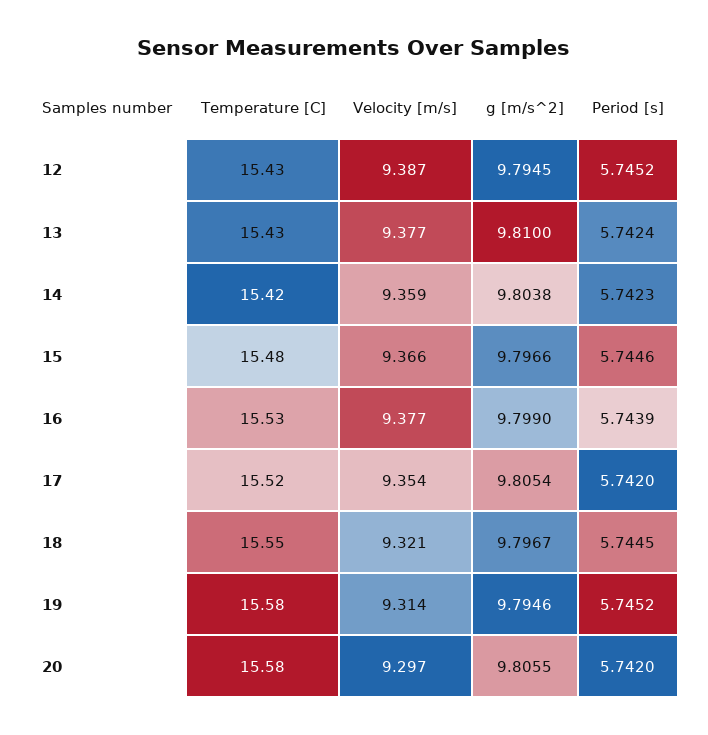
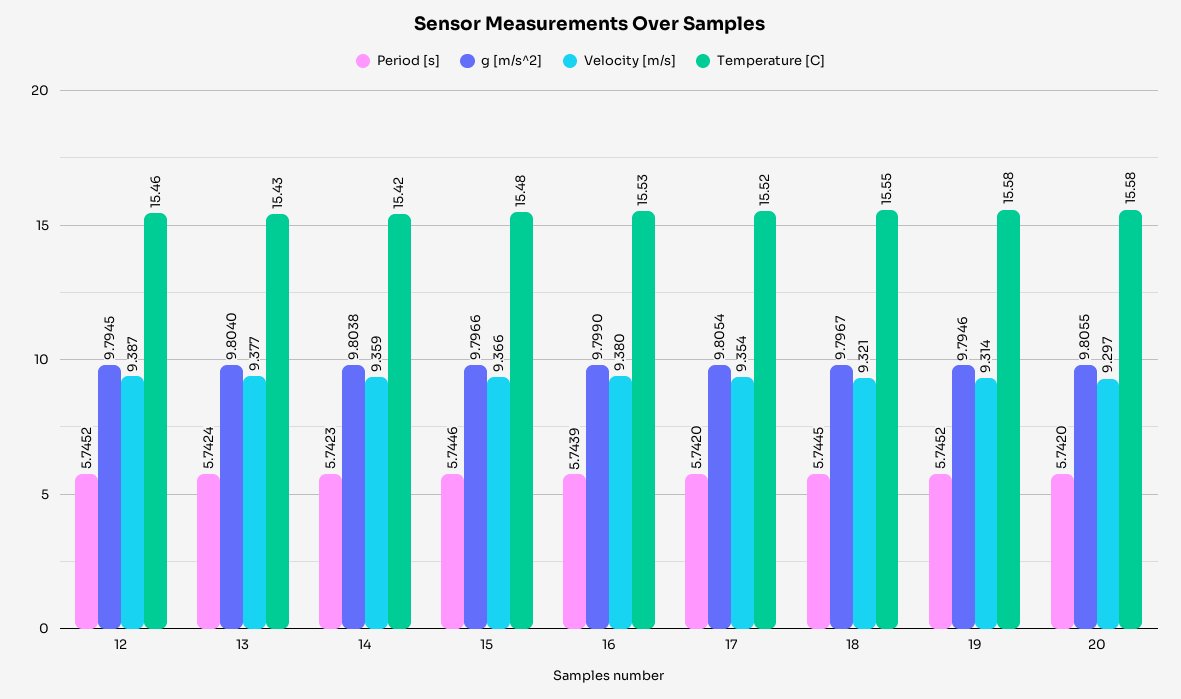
  {
    "Temperature [C]": {
-     "12": 15.43,
+     "12": 15.46,
      "13": 15.43,
      "14": 15.42,
      "15": 15.48,
      "16": 15.53,
      "17": 15.52,
      "18": 15.55,
      "19": 15.58,
      "20": 15.58
    },
    "Velocity [m/s]": {
      "12": 9.387,
      "13": 9.377,
      "14": 9.359,
      "15": 9.366,
-     "16": 9.377,
+     "16": 9.38,
      "17": 9.354,
      "18": 9.321,
      "19": 9.314,
      "20": 9.297
    },
    "g [m/s^2]": {
      "12": 9.7945,
-     "13": 9.81,
+     "13": 9.804,
      "14": 9.8038,
      "15": 9.7966,
      "16": 9.799,
      "17": 9.8054,
      "18": 9.7967,
      "19": 9.7946,
      "20": 9.8055
    },
    "Period [s]": {
      "12": 5.7452,
      "13": 5.7424,
      "14": 5.7423,
      "15": 5.7446,
      "16": 5.7439,
      "17": 5.742,
      "18": 5.7445,
      "19": 5.7452,
      "20": 5.742
    }
  }

